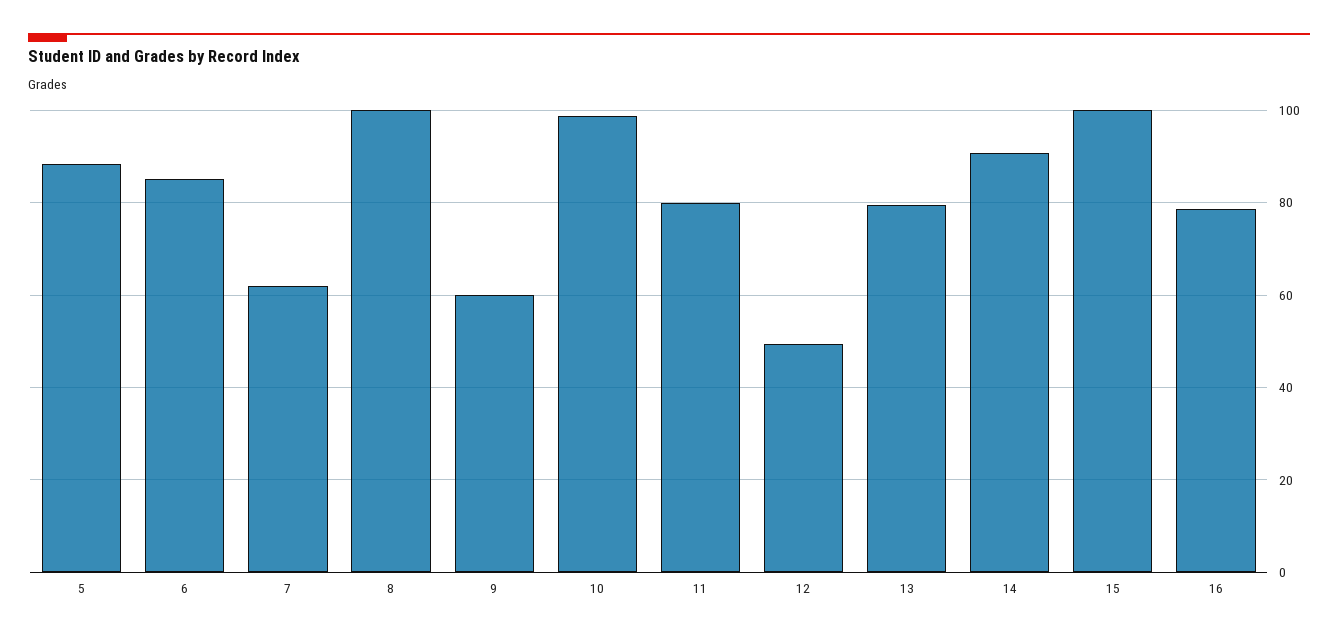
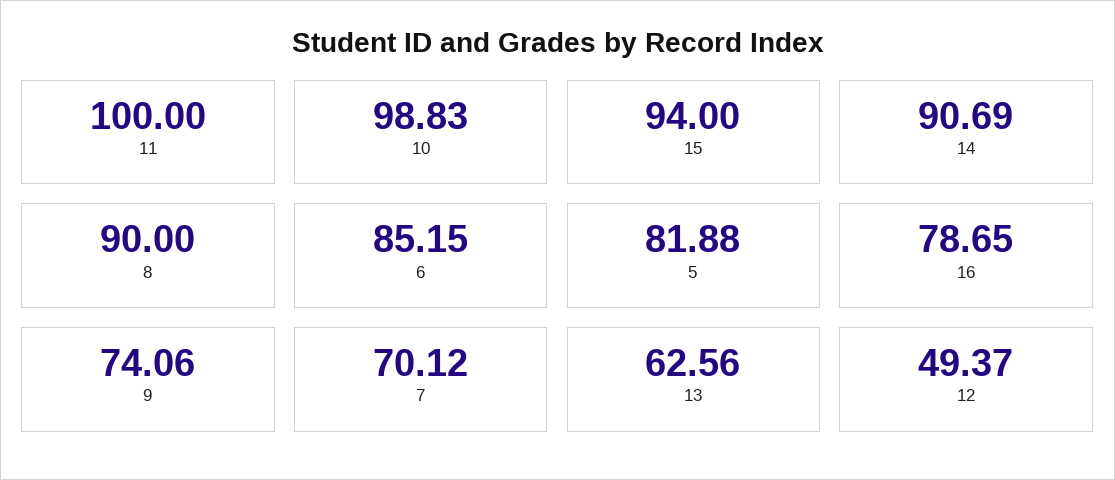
  {
-   "5": 88,
+   "5": 81.88,
    "6": 85.15,
-   "7": 62,
+   "7": 70.12,
-   "8": 100,
+   "8": 90,
-   "9": 60,
+   "9": 74.06,
    "10": 98.83,
-   "11": 80,
+   "11": 100,
    "12": 49.37,
-   "13": 80,
+   "13": 62.56,
    "14": 90.69,
-   "15": 100,
+   "15": 94,
    "16": 78.65
  }

